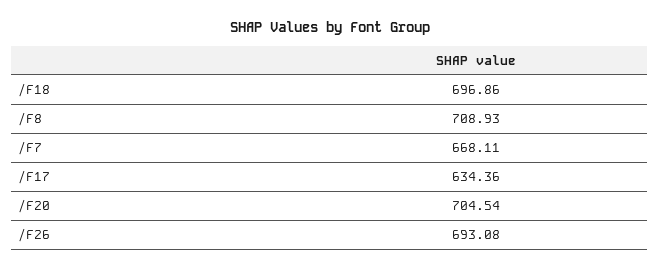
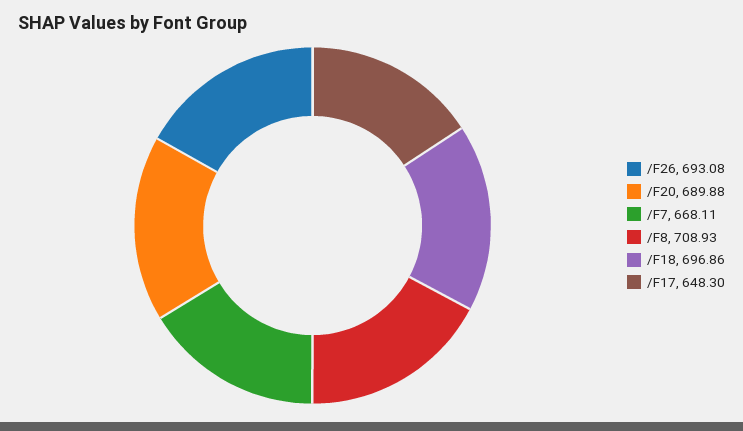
  {
    "/F18": 696.86,
    "/F8": 708.93,
    "/F7": 668.11,
-   "/F17": 634.36,
+   "/F17": 648.3,
-   "/F20": 704.54,
+   "/F20": 689.88,
    "/F26": 693.08
  }

